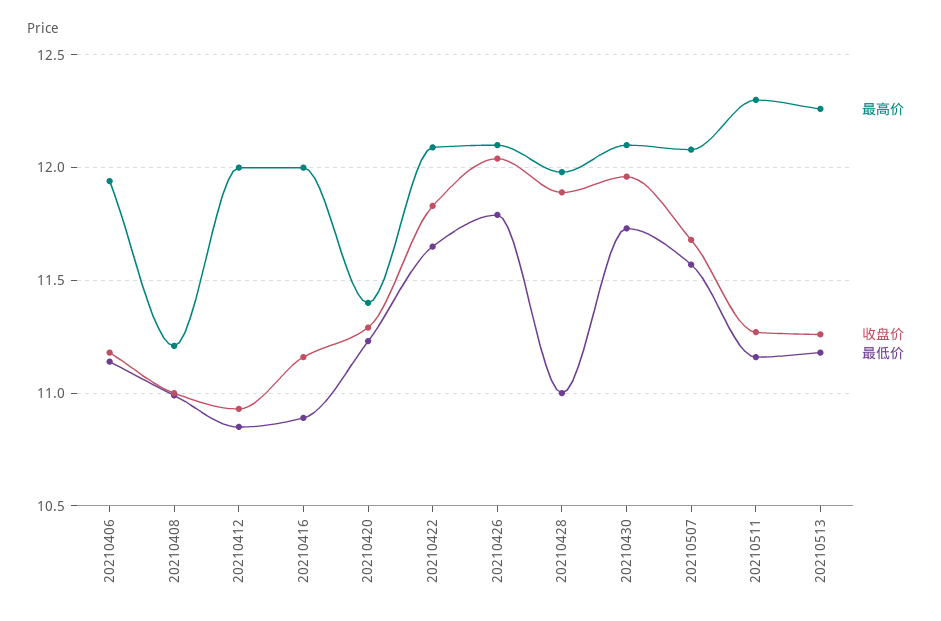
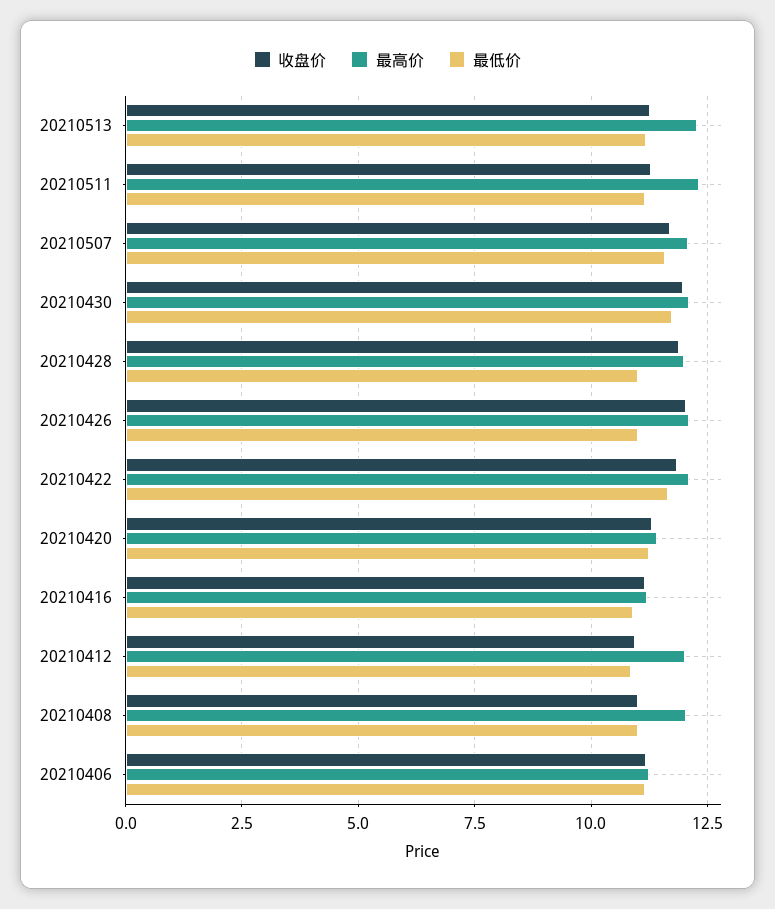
  {
    "最高价": {
-     "20210406": 11.95,
+     "20210406": 11.25,
-     "20210408": 11.2,
+     "20210408": 12,
      "20210412": 12,
-     "20210416": 12,
+     "20210416": 11.25,
      "20210420": 11.4,
      "20210422": 12.1,
      "20210426": 12.1,
      "20210428": 12,
      "20210430": 12.1,
      "20210507": 12.1,
      "20210511": 12.3,
      "20210513": 12.25
    },
    "收盘价": {
      "20210406": 11.2,
      "20210408": 11,
      "20210412": 10.95,
      "20210416": 11.15,
      "20210420": 11.3,
      "20210422": 11.85,
      "20210426": 12.05,
      "20210428": 11.9,
      "20210430": 11.95,
      "20210507": 11.7,
      "20210511": 11.25,
      "20210513": 11.25
    },
    "最低价": {
      "20210406": 11.15,
      "20210408": 11,
      "20210412": 10.85,
      "20210416": 10.9,
      "20210420": 11.25,
      "20210422": 11.65,
-     "20210426": 11.8,
+     "20210426": 11,
      "20210428": 11,
      "20210430": 11.75,
      "20210507": 11.55,
      "20210511": 11.15,
      "20210513": 11.2
    }
  }

